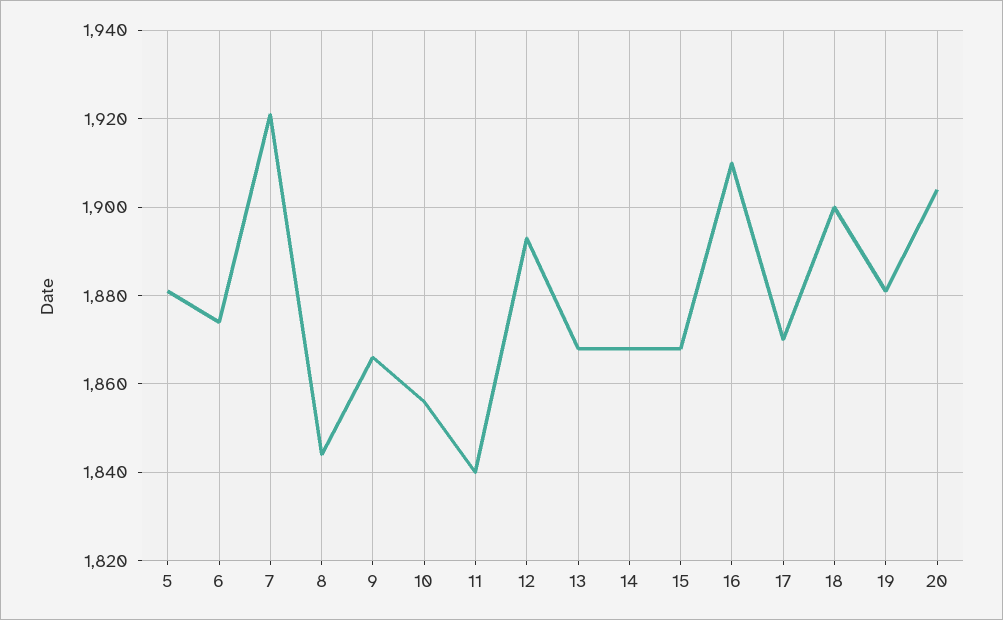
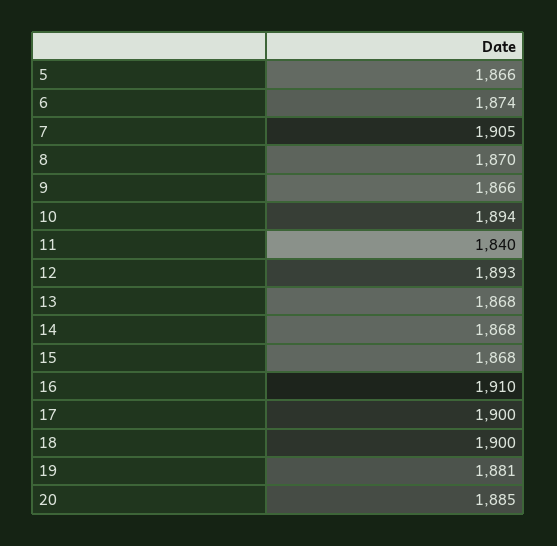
  {
-   "5": 1880,
+   "5": 1866,
    "6": 1874,
-   "7": 1920,
+   "7": 1905,
-   "8": 1845,
+   "8": 1870,
    "9": 1866,
-   "10": 1855,
+   "10": 1894,
    "11": 1840,
    "12": 1893,
    "13": 1868,
    "14": 1868,
    "15": 1868,
    "16": 1910,
-   "17": 1870,
+   "17": 1900,
    "18": 1900,
    "19": 1881,
-   "20": 1905
+   "20": 1885
  }

